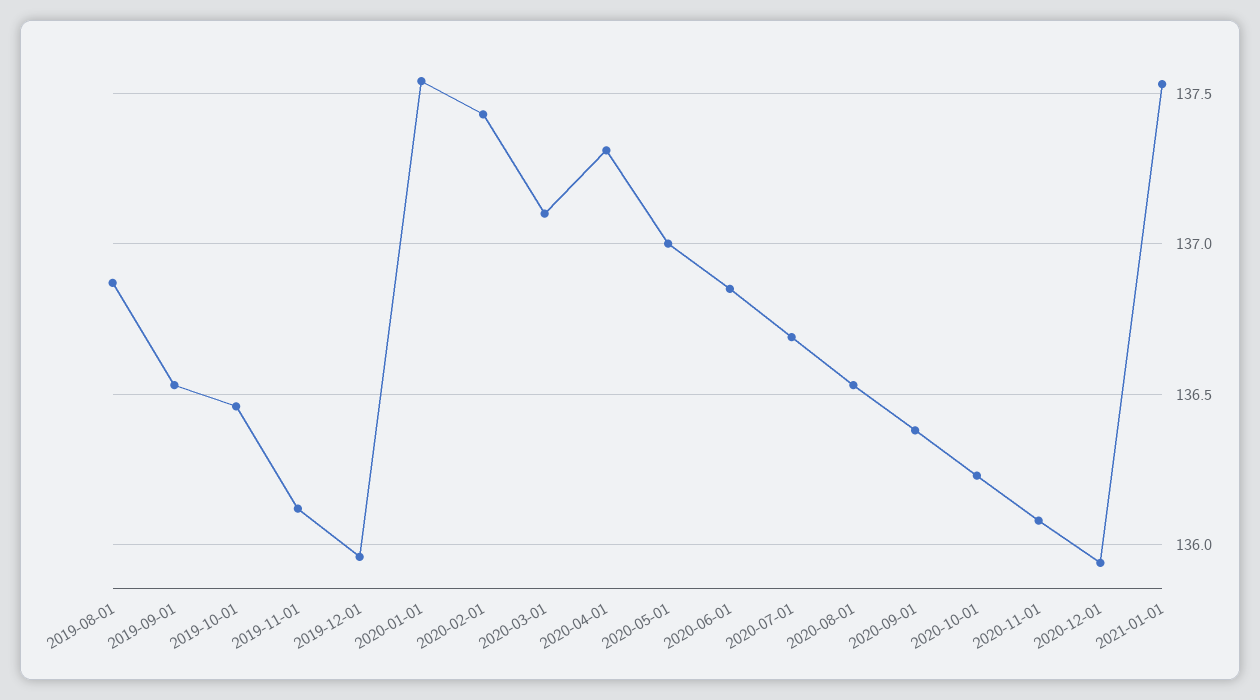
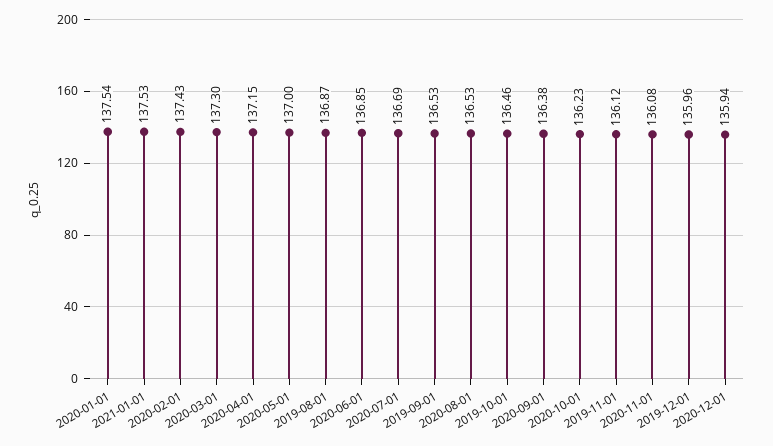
  {
    "2019-08-01": 136.87,
    "2019-09-01": 136.53,
    "2019-10-01": 136.46,
    "2019-11-01": 136.12,
    "2019-12-01": 135.96,
    "2020-01-01": 137.54,
    "2020-02-01": 137.43,
-   "2020-03-01": 137.1,
+   "2020-03-01": 137.3,
-   "2020-04-01": 137.3,
+   "2020-04-01": 137.15,
    "2020-05-01": 137,
    "2020-06-01": 136.85,
    "2020-07-01": 136.69,
    "2020-08-01": 136.53,
    "2020-09-01": 136.38,
    "2020-10-01": 136.23,
    "2020-11-01": 136.08,
    "2020-12-01": 135.94,
    "2021-01-01": 137.53
  }

